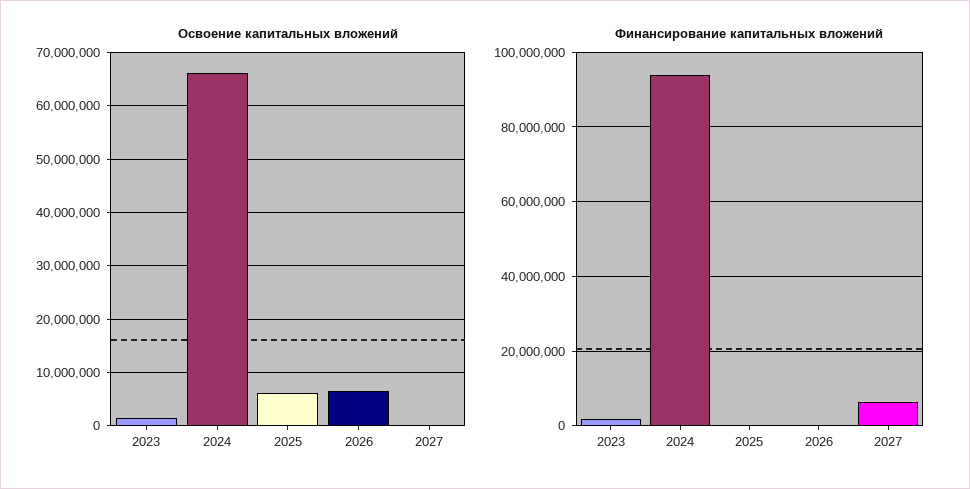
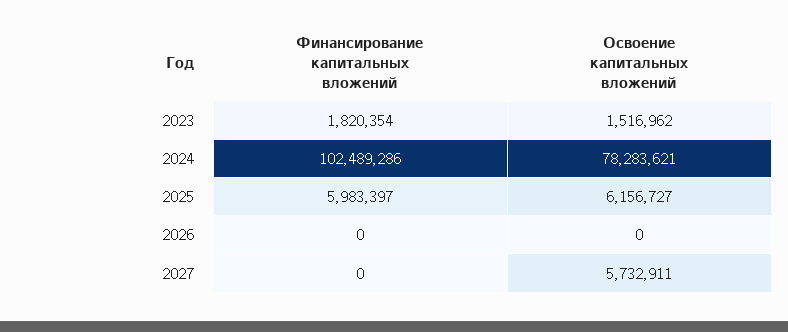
  {
    "Освоение капитальных вложений": {
      "2023": 1516962,
-     "2024": 66000000,
+     "2024": 78283621,
      "2025": 6156727,
-     "2026": 6000000,
+     "2026": 0,
-     "2027": 0
+     "2027": 5732911
    },
    "Финансирование капитальных вложений": {
      "2023": 1820354,
-     "2024": 94000000,
+     "2024": 102489286,
-     "2025": 0,
+     "2025": 5983397,
      "2026": 0,
-     "2027": 6000000
+     "2027": 0
    }
  }

